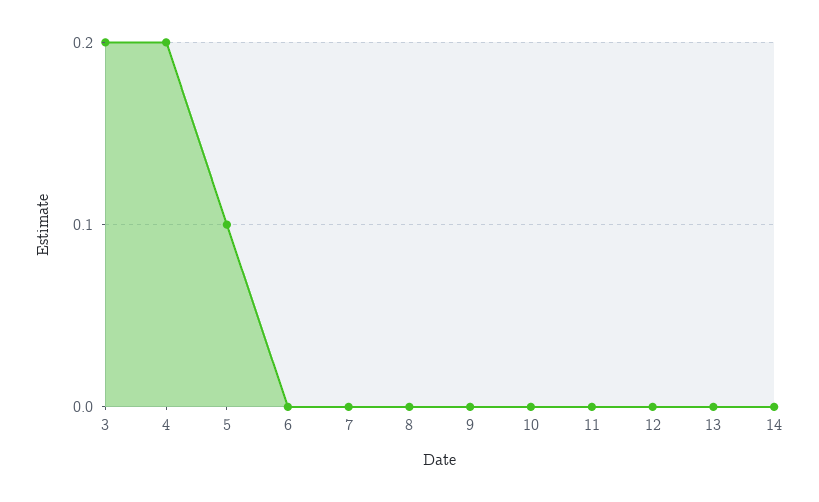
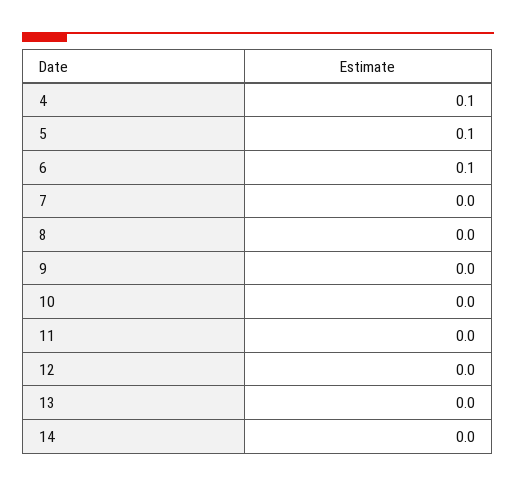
  {
-   "3": 0.2,
-   "4": 0.2,
+   "4": 0.1,
    "5": 0.1,
-   "6": 0,
+   "6": 0.1,
    "7": 0,
    "8": 0,
    "9": 0,
    "10": 0,
    "11": 0,
    "12": 0,
    "13": 0,
    "14": 0
  }

